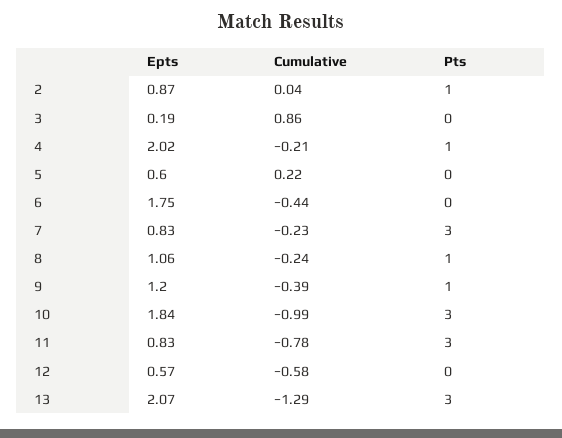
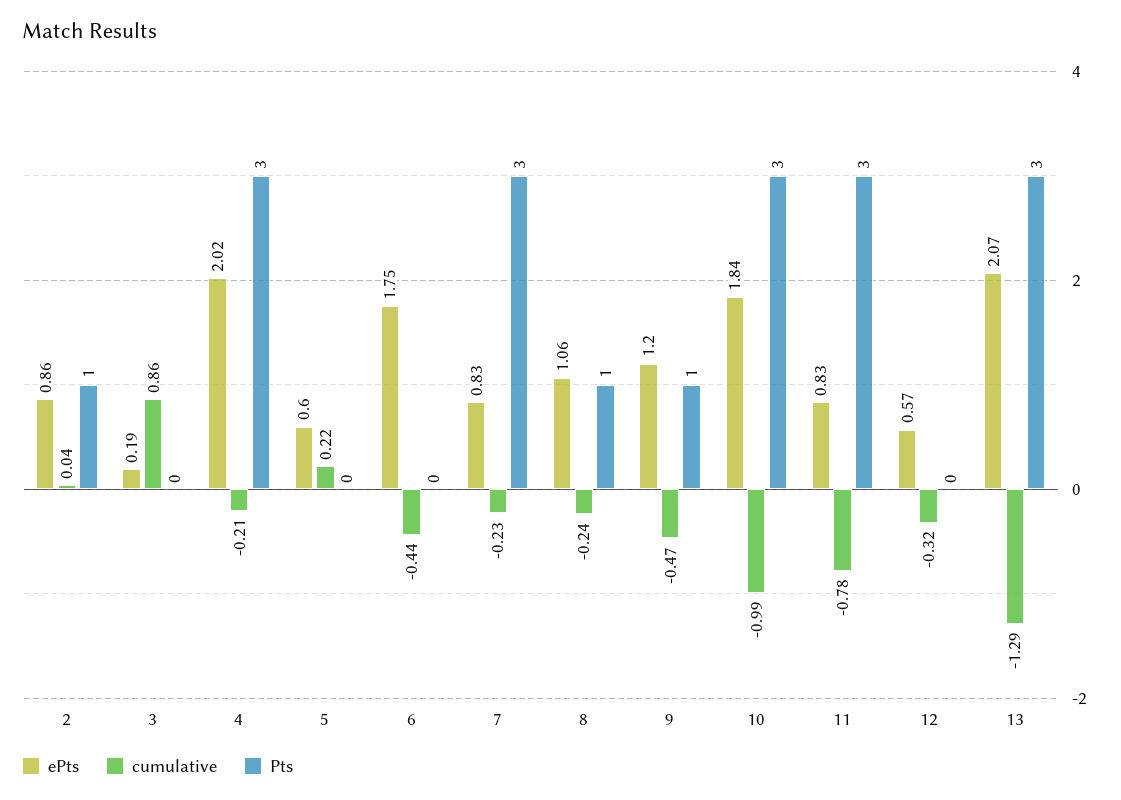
  {
    "Epts": {
-     "2": 0.87,
+     "2": 0.86,
      "3": 0.19,
      "4": 2.02,
      "5": 0.6,
      "6": 1.75,
      "7": 0.83,
      "8": 1.06,
      "9": 1.2,
      "10": 1.84,
      "11": 0.83,
      "12": 0.57,
      "13": 2.07
    },
    "Cumulative": {
      "2": 0.04,
      "3": 0.86,
      "4": -0.21,
      "5": 0.22,
      "6": -0.44,
      "7": -0.23,
      "8": -0.24,
-     "9": -0.39,
+     "9": -0.47,
      "10": -0.99,
      "11": -0.78,
-     "12": -0.58,
+     "12": -0.32,
      "13": -1.29
    },
    "Pts": {
      "2": 1,
      "3": 0,
-     "4": 1,
+     "4": 3,
      "5": 0,
      "6": 0,
      "7": 3,
      "8": 1,
      "9": 1,
      "10": 3,
      "11": 3,
      "12": 0,
      "13": 3
    }
  }

